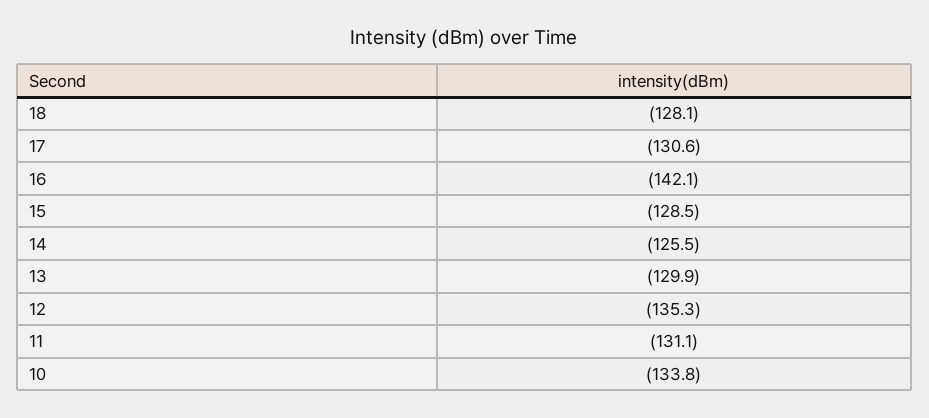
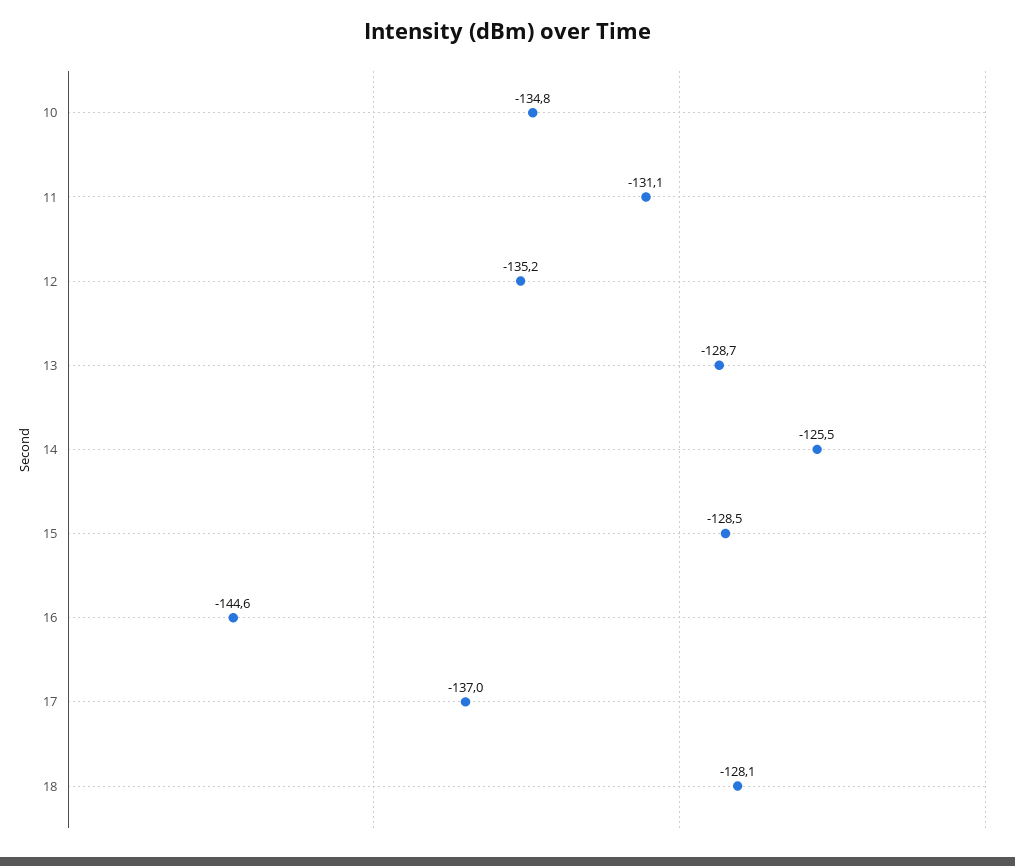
  {
    "18": -128.1,
-   "17": -130.6,
+   "17": -137,
-   "16": -142.1,
+   "16": -144.6,
    "15": -128.5,
    "14": -125.5,
-   "13": -129.9,
+   "13": -128.7,
-   "12": -135.3,
+   "12": -135.2,
    "11": -131.1,
-   "10": -133.8
+   "10": -134.8
  }

